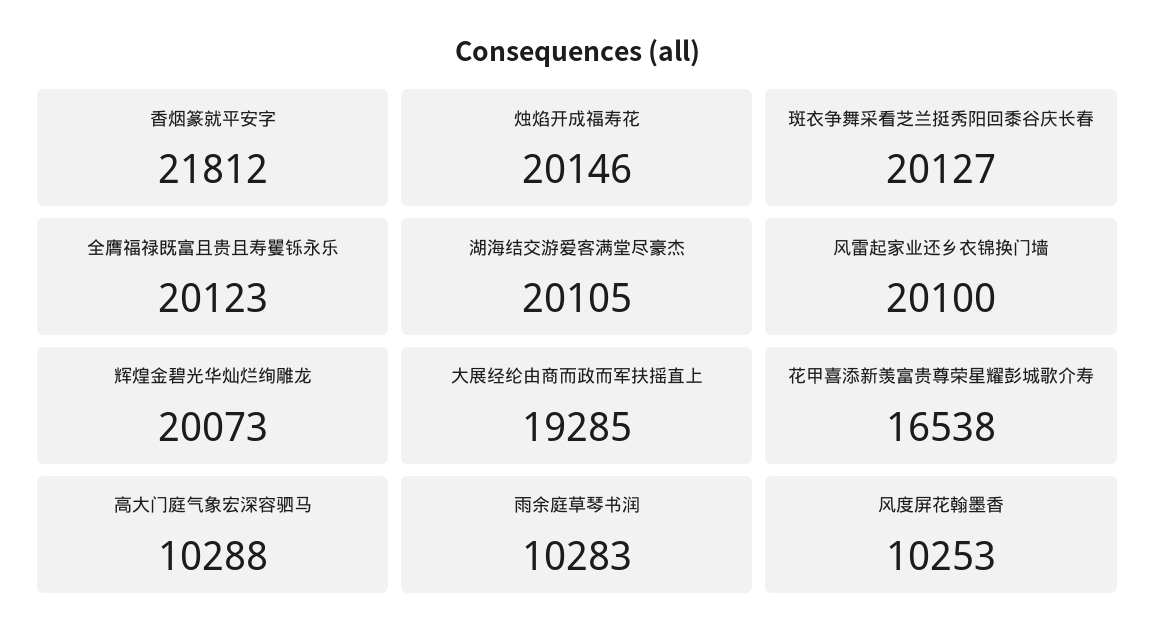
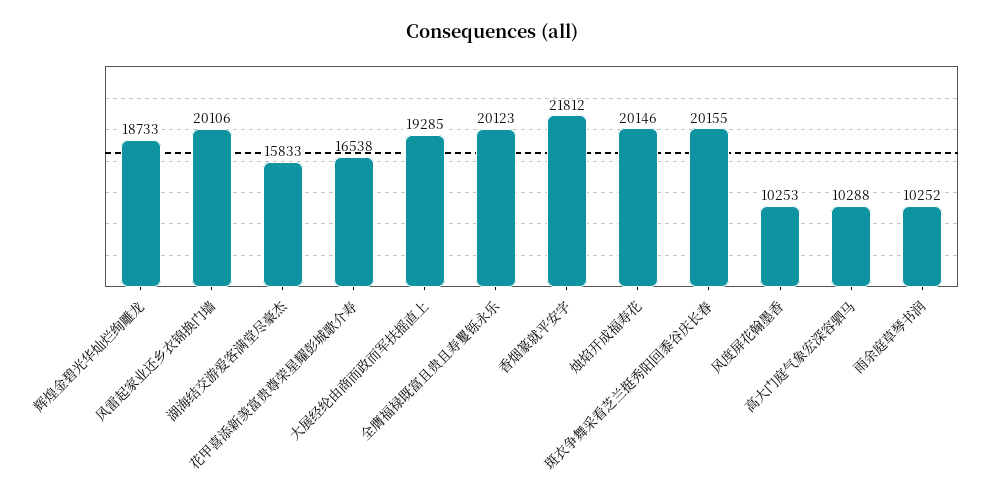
  {
    "香烟篆就平安字": 21812,
    "烛焰开成福寿花": 20146,
-   "斑衣争舞采看芝兰挺秀阳回黍谷庆长春": 20127,
+   "斑衣争舞采看芝兰挺秀阳回黍谷庆长春": 20155,
    "全膺福禄既富且贵且寿矍铄永乐": 20123,
-   "湖海结交游爱客满堂尽豪杰": 20105,
+   "湖海结交游爱客满堂尽豪杰": 15833,
-   "风雷起家业还乡衣锦换门墙": 20100,
+   "风雷起家业还乡衣锦换门墙": 20106,
-   "辉煌金碧光华灿烂绚雕龙": 20073,
+   "辉煌金碧光华灿烂绚雕龙": 18733,
    "大展经纶由商而政而军扶摇直上": 19285,
    "花甲喜添新羡富贵尊荣星耀彭城歌介寿": 16538,
    "高大门庭气象宏深容驷马": 10288,
-   "雨余庭草琴书润": 10283,
+   "雨余庭草琴书润": 10252,
    "风度屏花翰墨香": 10253
  }

